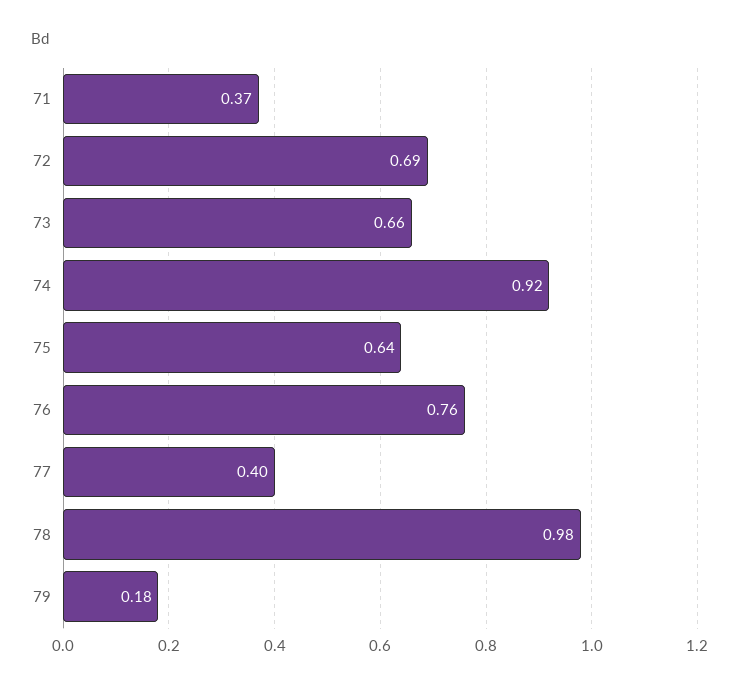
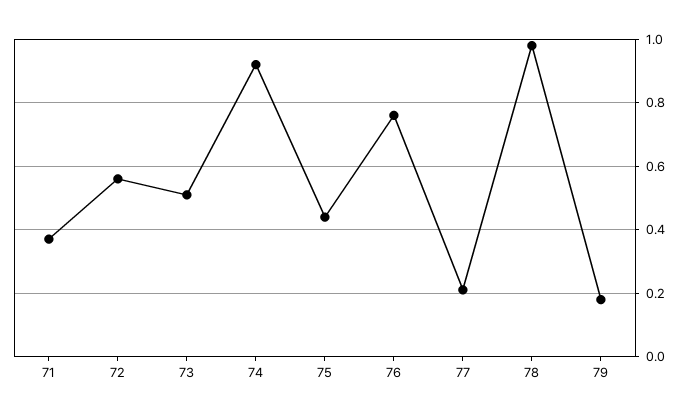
  {
    "71": 0.37,
-   "72": 0.69,
+   "72": 0.55,
-   "73": 0.66,
+   "73": 0.5,
    "74": 0.92,
-   "75": 0.64,
+   "75": 0.45,
    "76": 0.76,
-   "77": 0.4,
+   "77": 0.2,
    "78": 0.98,
    "79": 0.18
  }

